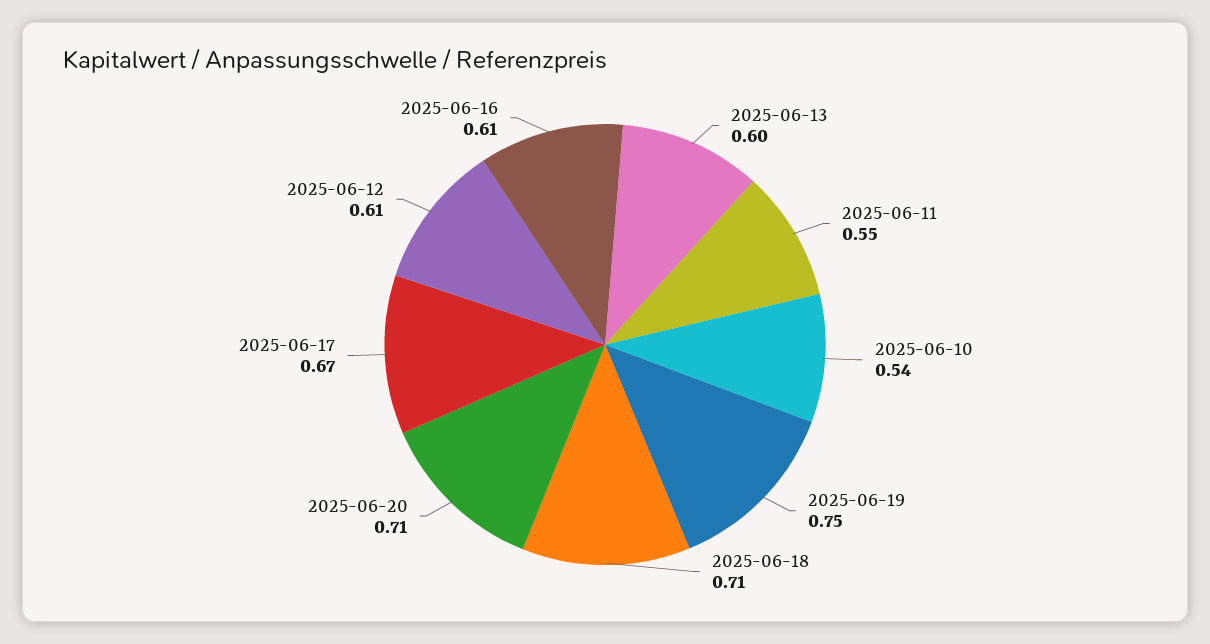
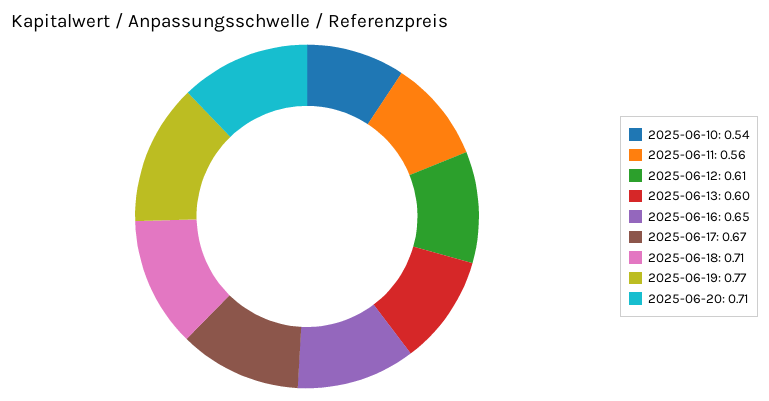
  {
    "2025-06-13": 0.6,
-   "2025-06-11": 0.55,
+   "2025-06-11": 0.56,
    "2025-06-10": 0.54,
-   "2025-06-19": 0.75,
+   "2025-06-19": 0.77,
    "2025-06-18": 0.71,
    "2025-06-20": 0.71,
    "2025-06-17": 0.67,
    "2025-06-12": 0.61,
-   "2025-06-16": 0.61
+   "2025-06-16": 0.65
  }

